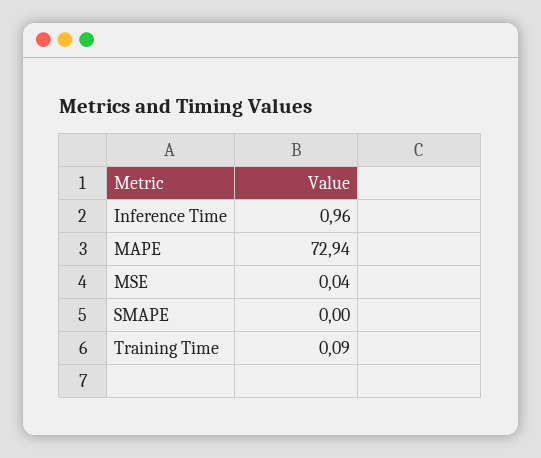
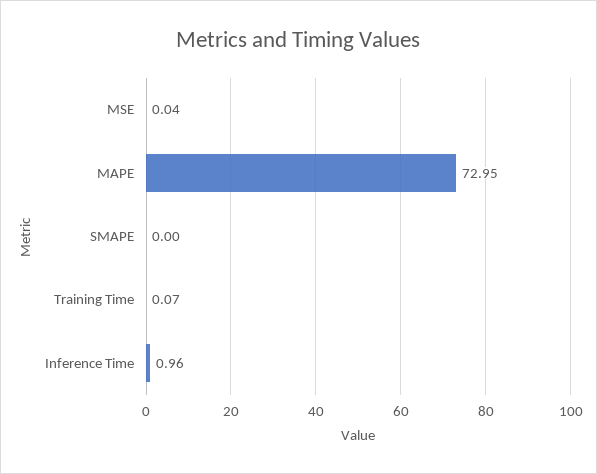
  {
    "Inference Time": 0.96,
-   "MAPE": 72.94,
+   "MAPE": 72.95,
    "MSE": 0.04,
    "SMAPE": 0,
-   "Training Time": 0.09
+   "Training Time": 0.07
  }

